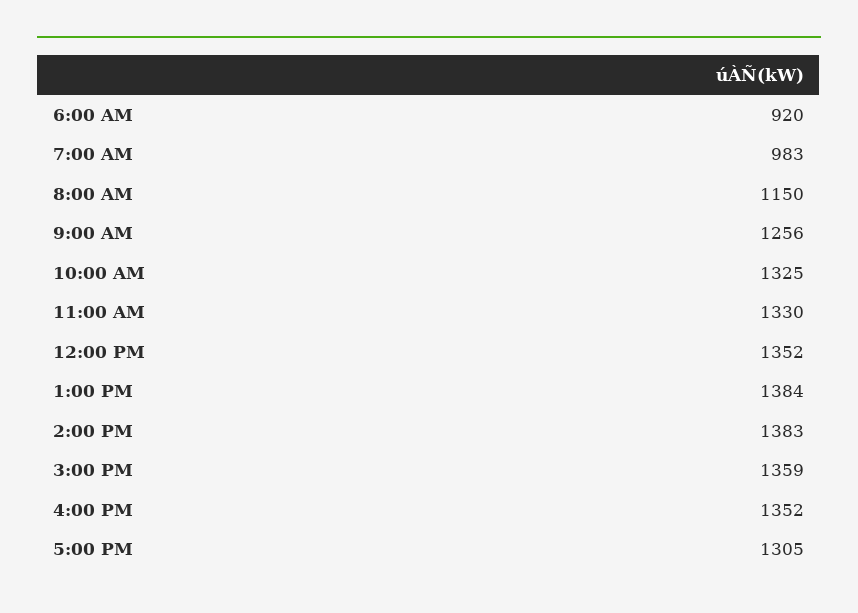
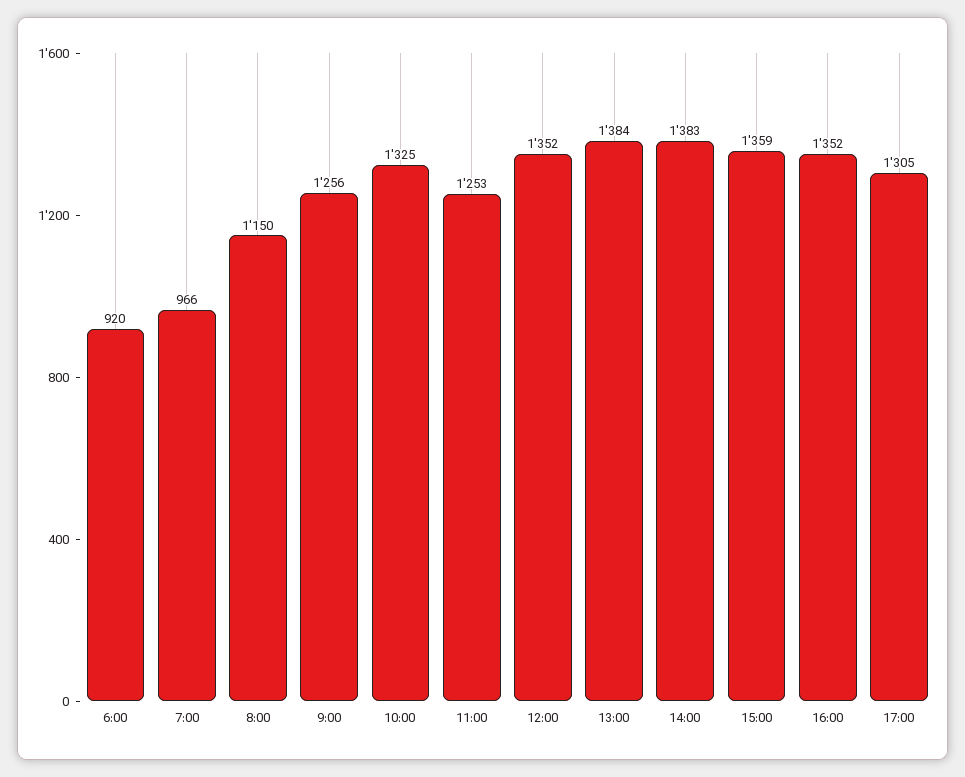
  {
    "6:00 AM": 920,
-   "7:00 AM": 983,
+   "7:00 AM": 966,
    "8:00 AM": 1150,
    "9:00 AM": 1256,
    "10:00 AM": 1325,
-   "11:00 AM": 1330,
+   "11:00 AM": 1253,
    "12:00 PM": 1352,
    "1:00 PM": 1384,
    "2:00 PM": 1383,
    "3:00 PM": 1359,
    "4:00 PM": 1352,
    "5:00 PM": 1305
  }

